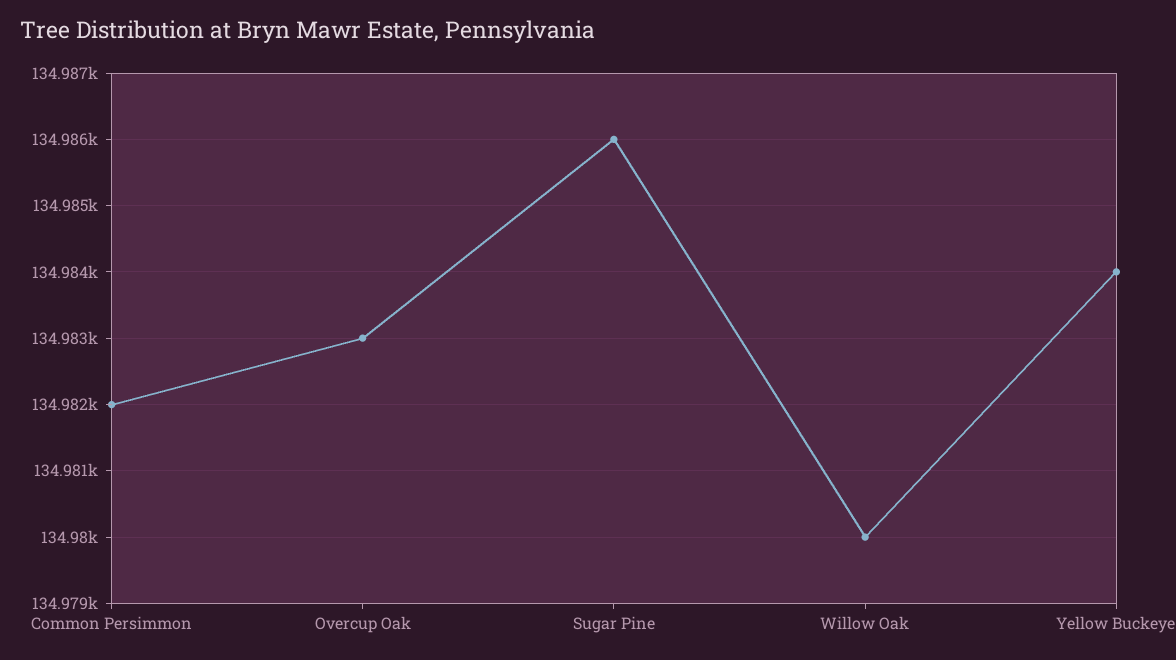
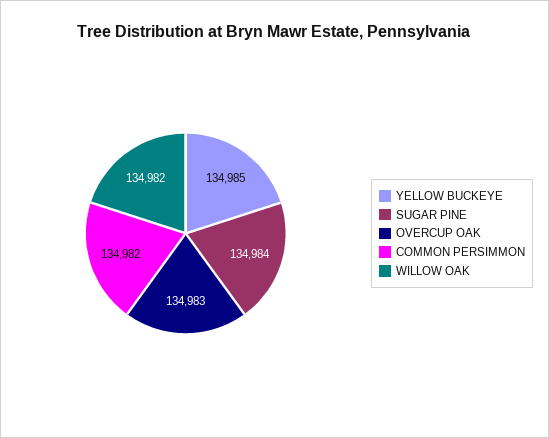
  {
    "Common Persimmon": 134982,
    "Overcup Oak": 134983,
-   "Sugar Pine": 134986,
+   "Sugar Pine": 134984,
-   "Willow Oak": 134980,
+   "Willow Oak": 134982,
-   "Yellow Buckeye": 134984
+   "Yellow Buckeye": 134985
  }

